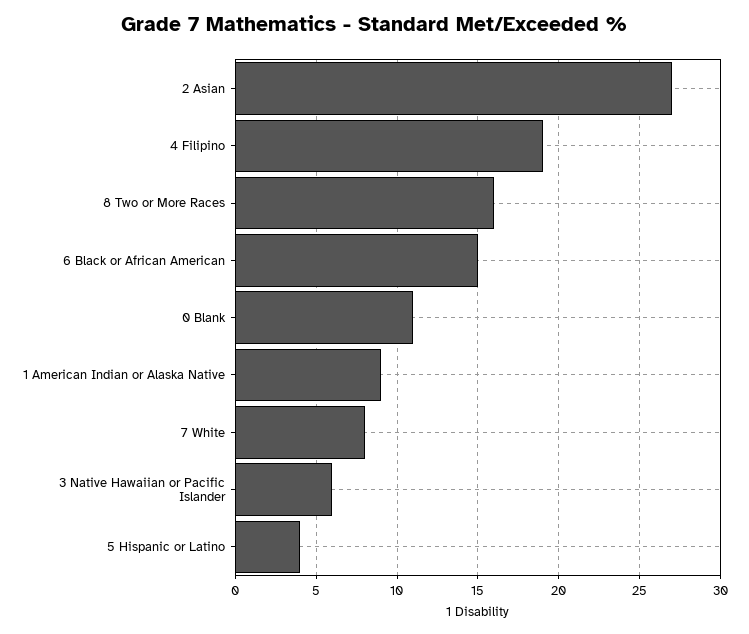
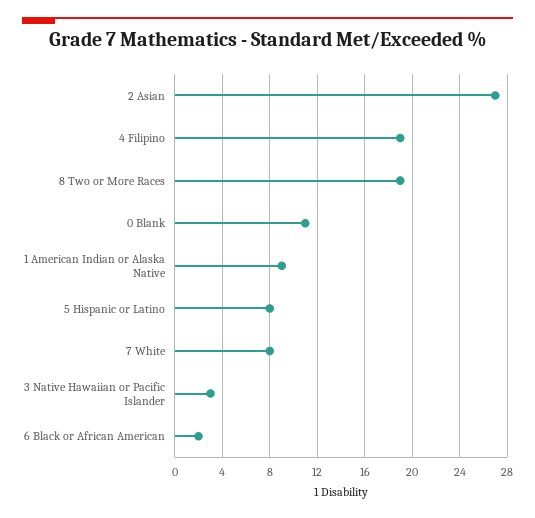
  {
    "2 Asian": 27,
    "4 Filipino": 19,
-   "8 Two or More Races": 16,
+   "8 Two or More Races": 19,
-   "6 Black or African American": 15,
+   "6 Black or African American": 2,
    "0 Blank": 11,
    "1 American Indian or Alaska Native": 9,
    "7 White": 8,
-   "3 Native Hawaiian or Pacific Islander": 6,
+   "3 Native Hawaiian or Pacific Islander": 3,
-   "5 Hispanic or Latino": 4
+   "5 Hispanic or Latino": 8
  }

